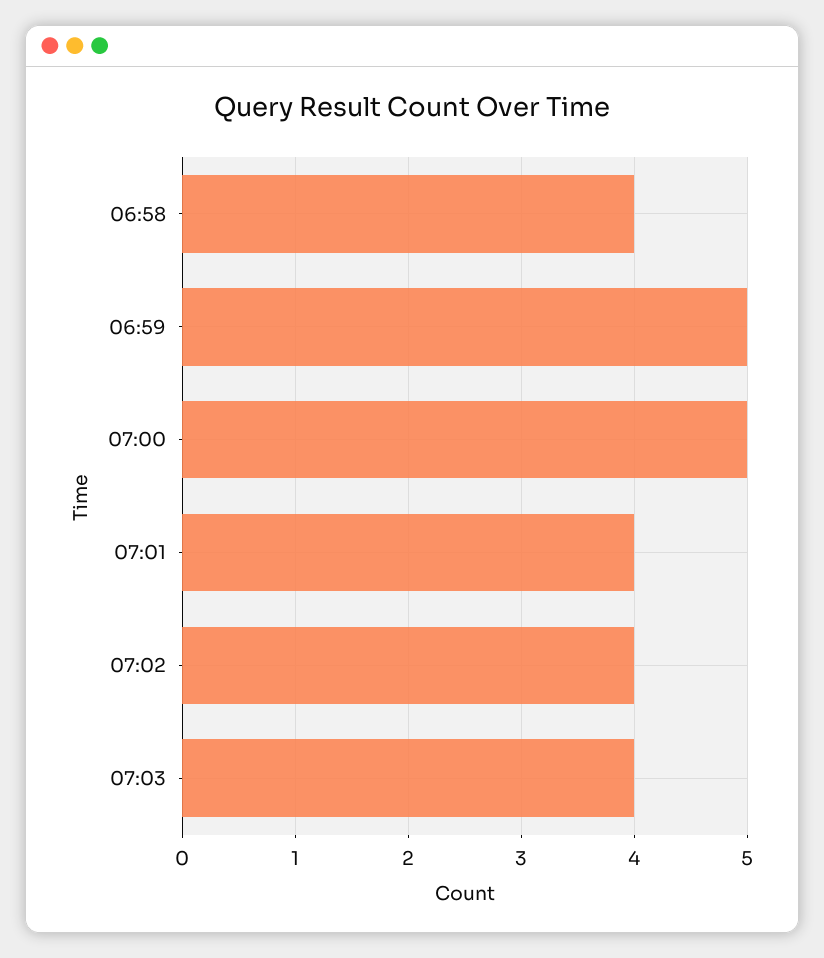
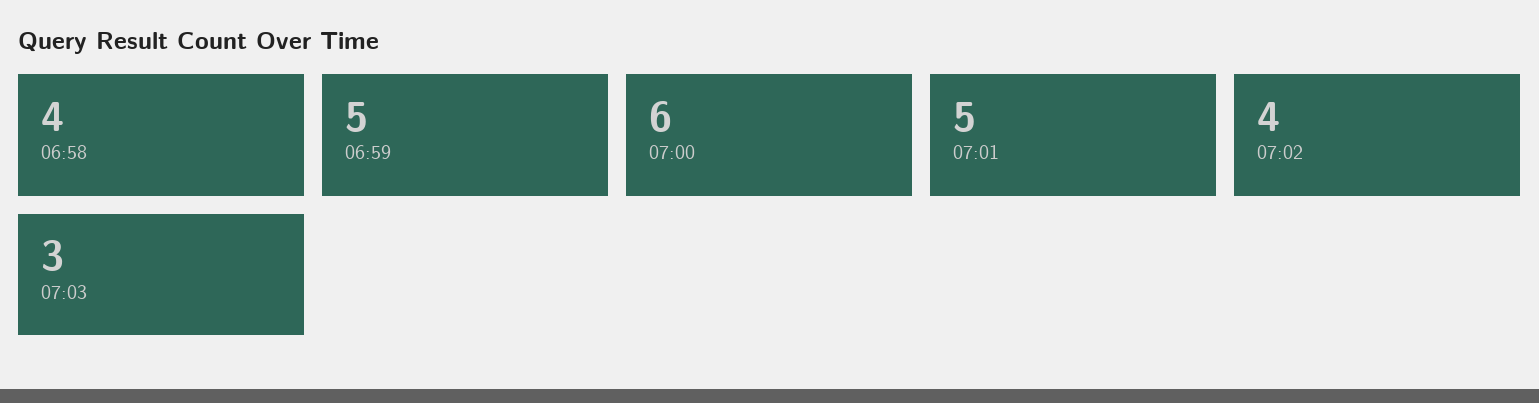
  {
    "06:58": 4,
    "06:59": 5,
-   "07:00": 5,
+   "07:00": 6,
-   "07:01": 4,
+   "07:01": 5,
    "07:02": 4,
-   "07:03": 4
+   "07:03": 3
  }

